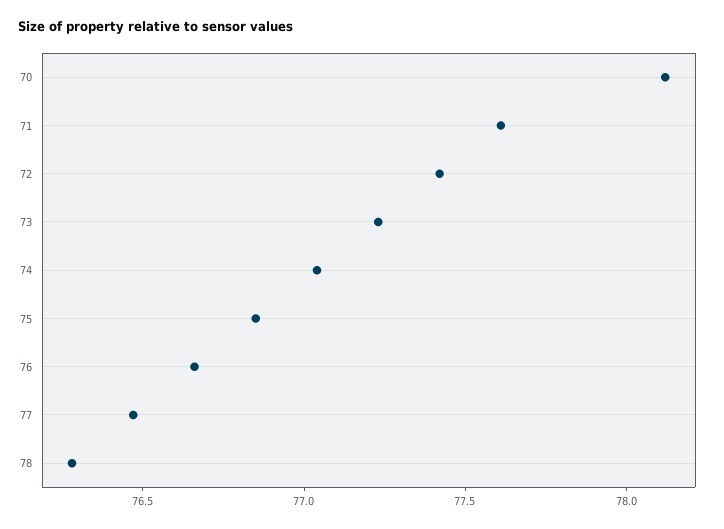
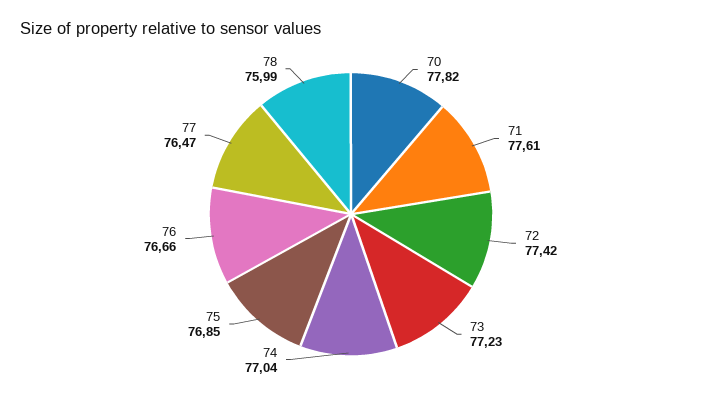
  {
-   "70": 78.1,
+   "70": 77.82,
    "71": 77.61,
    "72": 77.42,
    "73": 77.23,
    "74": 77.04,
    "75": 76.85,
    "76": 76.66,
    "77": 76.47,
-   "78": 76.3
+   "78": 75.99
  }

